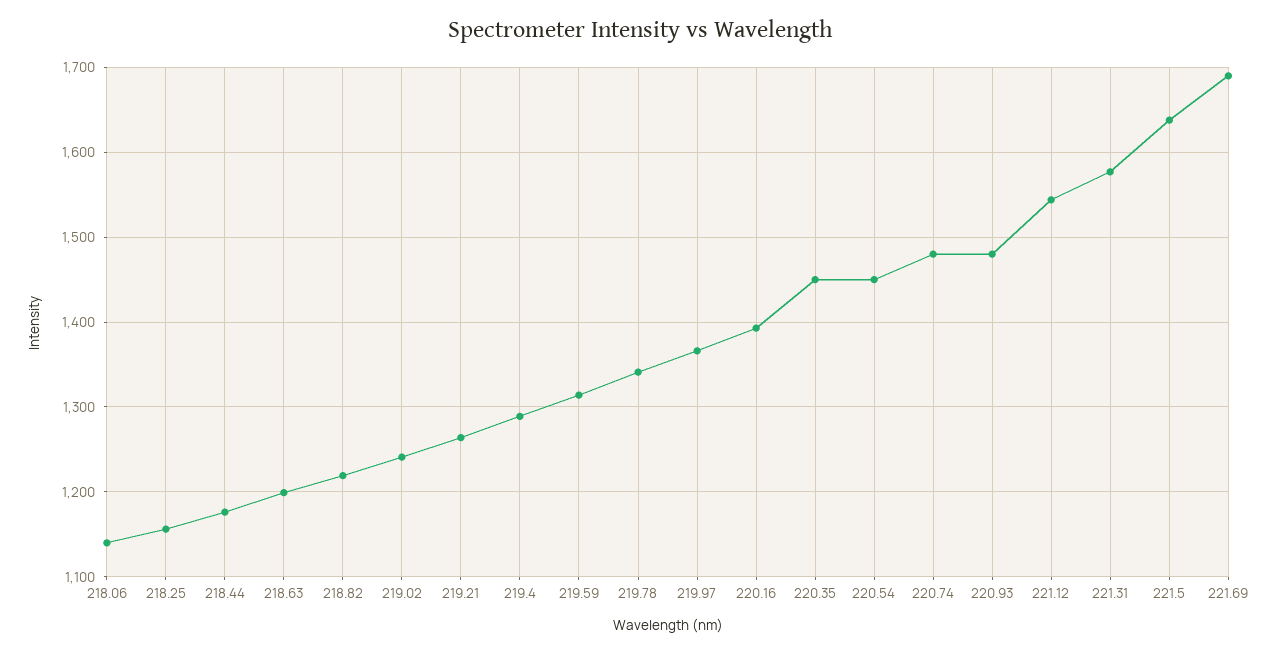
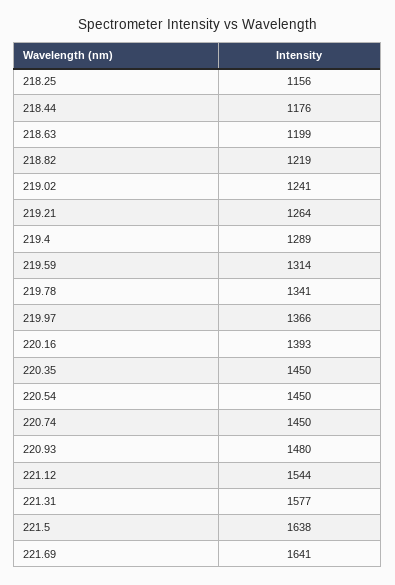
  {
-   "218.06": 1140,
    "218.25": 1156,
    "218.44": 1176,
    "218.63": 1199,
    "218.82": 1219,
    "219.02": 1241,
    "219.21": 1264,
    "219.4": 1289,
    "219.59": 1314,
    "219.78": 1341,
    "219.97": 1366,
    "220.16": 1393,
    "220.35": 1450,
    "220.54": 1450,
-   "220.74": 1480,
+   "220.74": 1450,
    "220.93": 1480,
    "221.12": 1544,
    "221.31": 1577,
    "221.5": 1638,
-   "221.69": 1690
+   "221.69": 1641
  }

